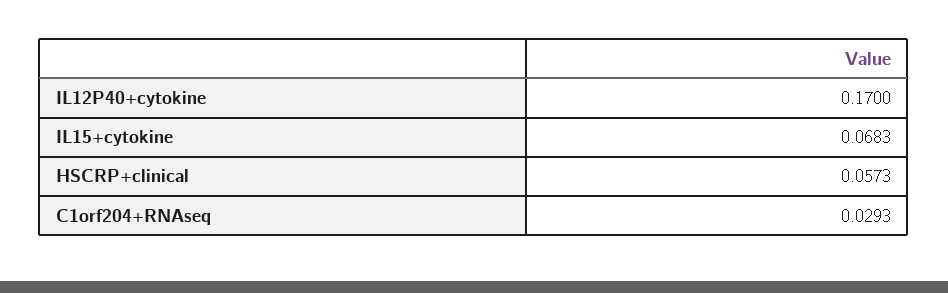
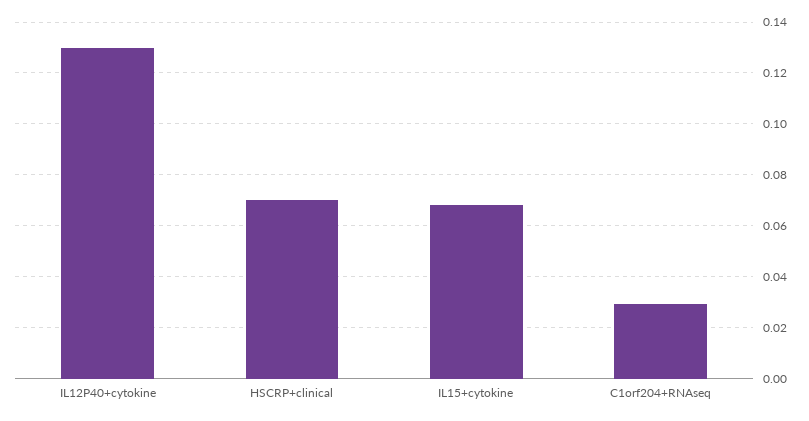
  {
-   "IL12P40+cytokine": 0.17,
+   "IL12P40+cytokine": 0.13,
    "IL15+cytokine": 0.0683,
-   "HSCRP+clinical": 0.0573,
+   "HSCRP+clinical": 0.07,
    "C1orf204+RNAseq": 0.0293
  }

